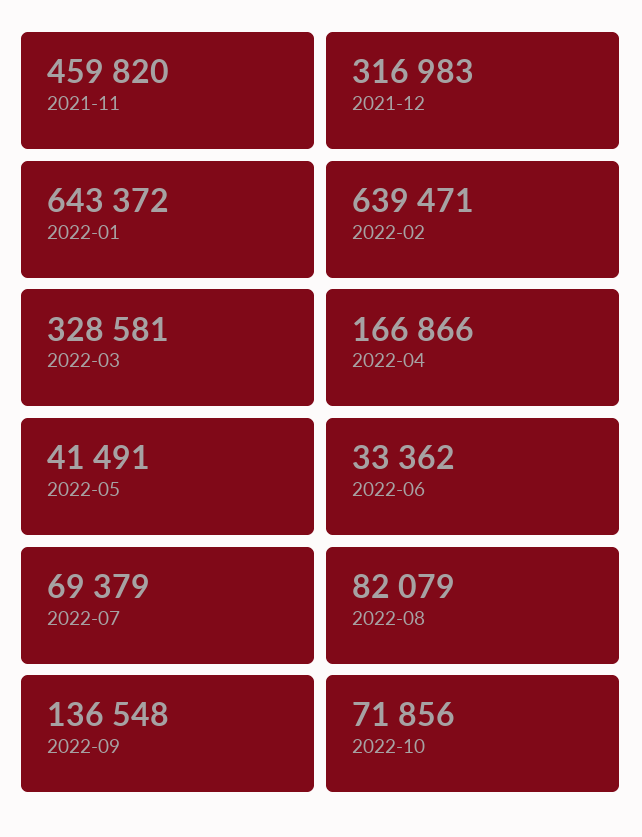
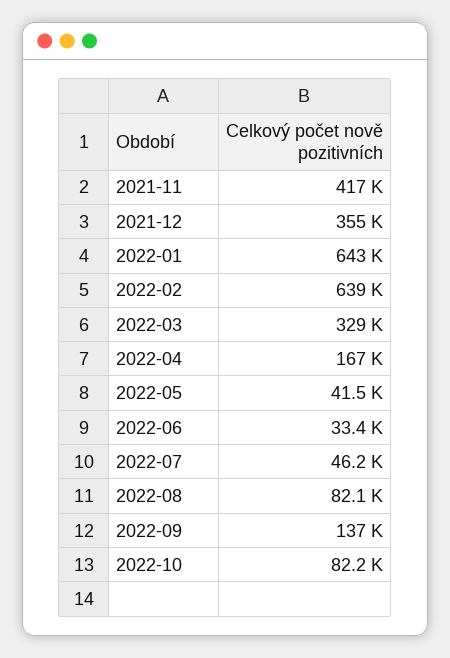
  {
-   "2021-11": 459820,
+   "2021-11": 417000,
-   "2021-12": 316983,
+   "2021-12": 355000,
    "2022-01": 643372,
    "2022-02": 639471,
    "2022-03": 328581,
    "2022-04": 166866,
    "2022-05": 41491,
    "2022-06": 33362,
-   "2022-07": 69379,
+   "2022-07": 46200,
    "2022-08": 82079,
    "2022-09": 136548,
-   "2022-10": 71856
+   "2022-10": 82200
  }

